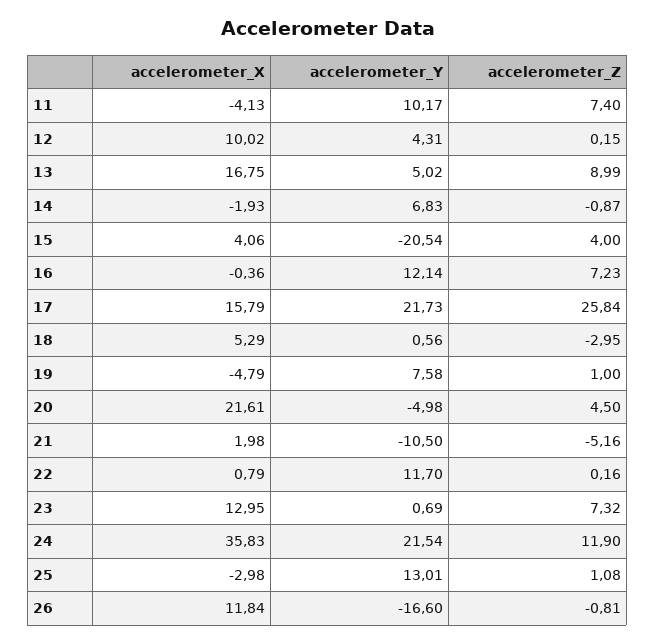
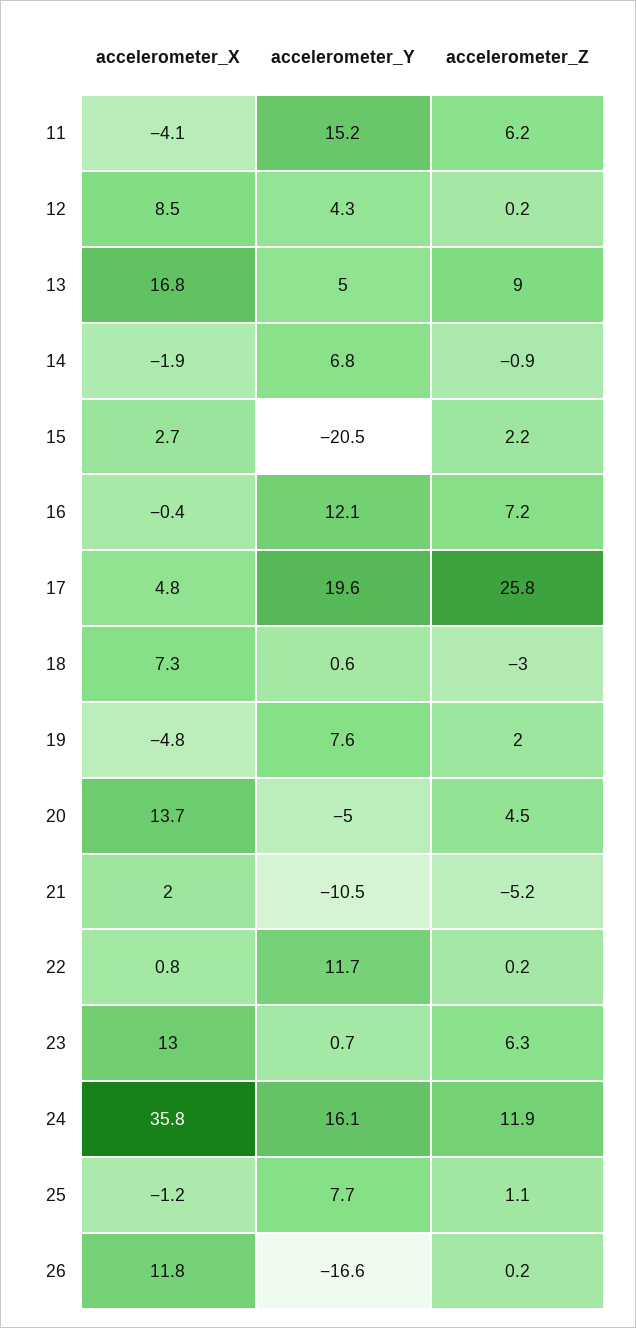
  {
    "accelerometer_X": {
      "11": -4.13,
-     "12": 10.02,
+     "12": 8.5,
      "13": 16.75,
      "14": -1.93,
-     "15": 4.06,
+     "15": 2.7,
      "16": -0.36,
-     "17": 15.79,
+     "17": 4.8,
-     "18": 5.29,
+     "18": 7.3,
      "19": -4.79,
-     "20": 21.61,
+     "20": 13.7,
      "21": 1.98,
      "22": 0.79,
      "23": 12.95,
      "24": 35.83,
-     "25": -2.98,
+     "25": -1.2,
      "26": 11.84
    },
    "accelerometer_Y": {
-     "11": 10.17,
+     "11": 15.2,
      "12": 4.31,
      "13": 5.02,
      "14": 6.83,
      "15": -20.54,
      "16": 12.14,
-     "17": 21.73,
+     "17": 19.6,
      "18": 0.56,
      "19": 7.58,
      "20": -4.98,
      "21": -10.5,
      "22": 11.7,
      "23": 0.69,
-     "24": 21.54,
+     "24": 16.1,
-     "25": 13.01,
+     "25": 7.7,
      "26": -16.6
    },
    "accelerometer_Z": {
-     "11": 7.4,
+     "11": 6.2,
      "12": 0.15,
      "13": 8.99,
      "14": -0.87,
-     "15": 4,
+     "15": 2.2,
      "16": 7.23,
      "17": 25.84,
      "18": -2.95,
-     "19": 1,
+     "19": 2,
      "20": 4.5,
      "21": -5.16,
      "22": 0.16,
-     "23": 7.32,
+     "23": 6.3,
      "24": 11.9,
      "25": 1.08,
-     "26": -0.81
+     "26": 0.2
    }
  }

